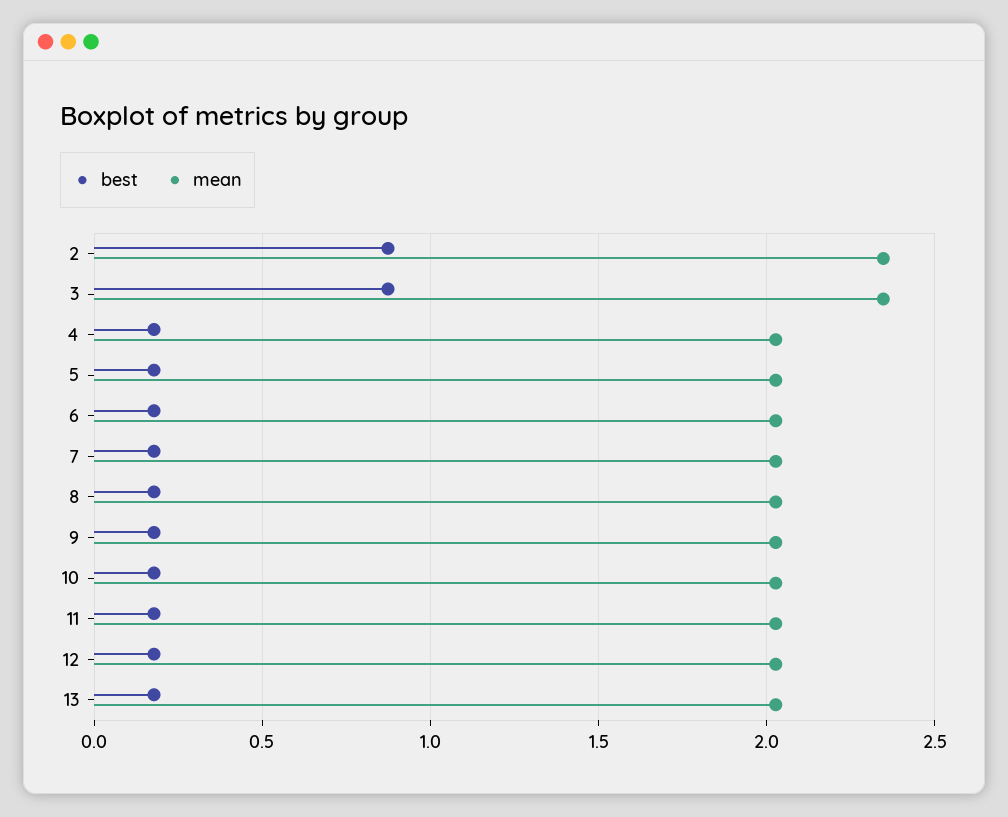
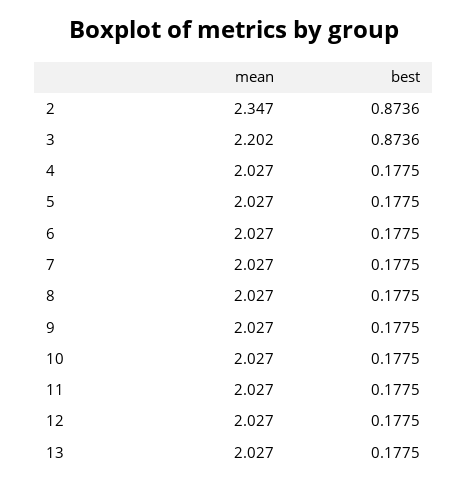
  {
    "best": {
      "2": 0.8736,
      "3": 0.8736,
      "4": 0.1775,
      "5": 0.1775,
      "6": 0.1775,
      "7": 0.1775,
      "8": 0.1775,
      "9": 0.1775,
      "10": 0.1775,
      "11": 0.1775,
      "12": 0.1775,
      "13": 0.1775
    },
    "mean": {
      "2": 2.347,
-     "3": 2.35,
+     "3": 2.202,
      "4": 2.027,
      "5": 2.027,
      "6": 2.027,
      "7": 2.027,
      "8": 2.027,
      "9": 2.027,
      "10": 2.027,
      "11": 2.027,
      "12": 2.027,
      "13": 2.027
    }
  }

